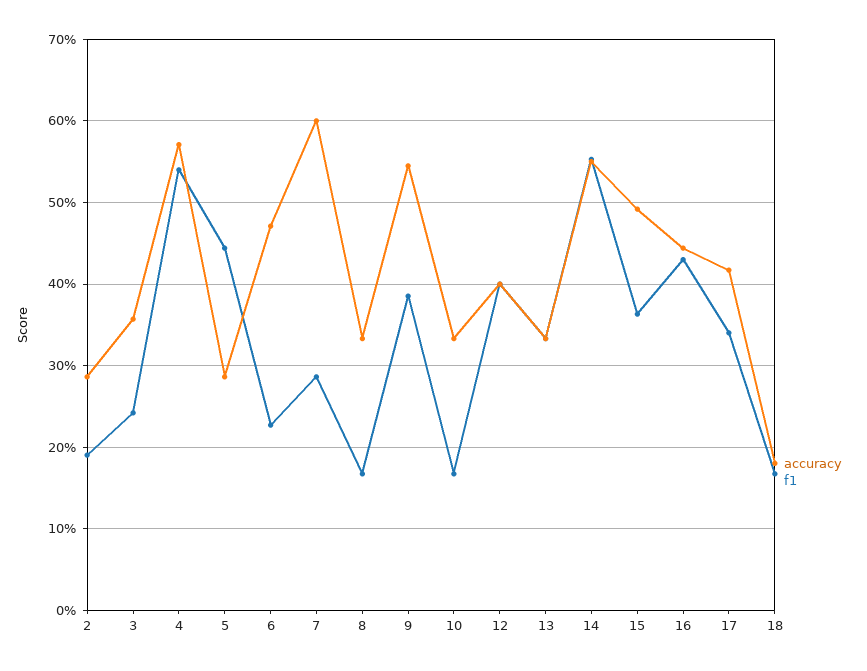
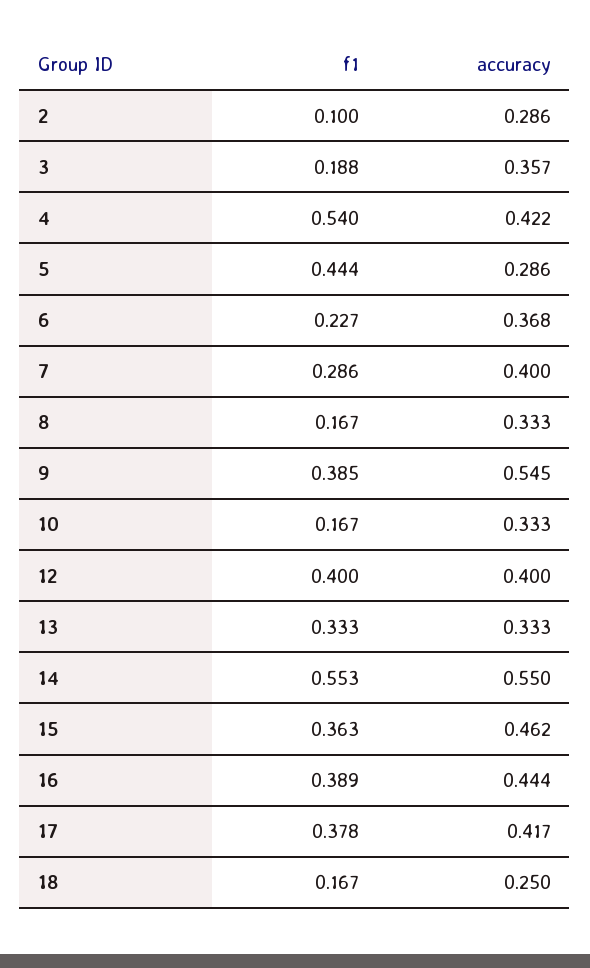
  {
    "accuracy": {
      "2": 0.286,
      "3": 0.357,
-     "4": 0.57,
+     "4": 0.422,
      "5": 0.286,
-     "6": 0.47,
+     "6": 0.368,
-     "7": 0.6,
+     "7": 0.4,
      "8": 0.333,
      "9": 0.545,
      "10": 0.333,
      "12": 0.4,
      "13": 0.333,
      "14": 0.55,
-     "15": 0.49,
+     "15": 0.462,
      "16": 0.444,
      "17": 0.417,
-     "18": 0.18
+     "18": 0.25
    },
    "f1": {
-     "2": 0.19,
+     "2": 0.1,
-     "3": 0.24,
+     "3": 0.188,
      "4": 0.54,
      "5": 0.444,
      "6": 0.227,
      "7": 0.286,
      "8": 0.167,
      "9": 0.385,
      "10": 0.167,
      "12": 0.4,
      "13": 0.333,
      "14": 0.553,
      "15": 0.363,
-     "16": 0.43,
+     "16": 0.389,
-     "17": 0.34,
+     "17": 0.378,
      "18": 0.167
    }
  }

